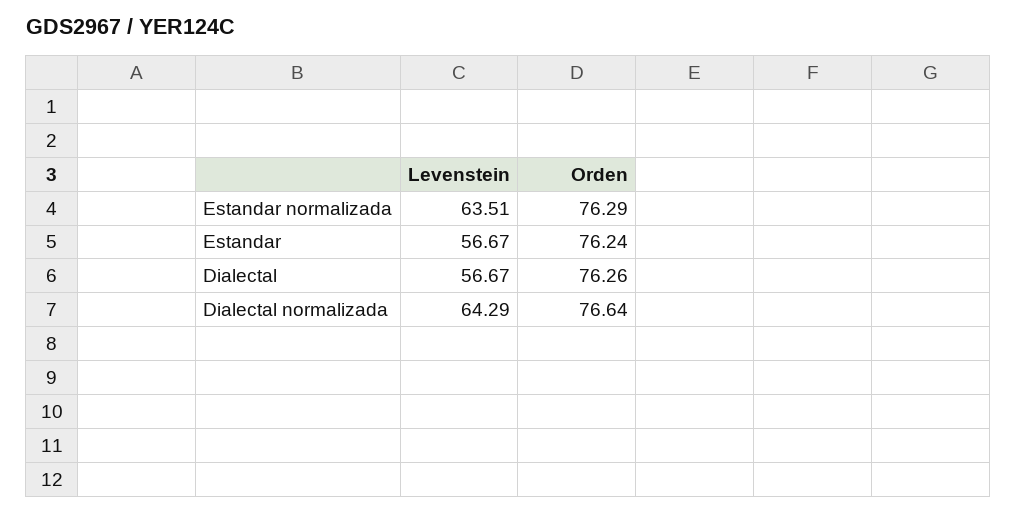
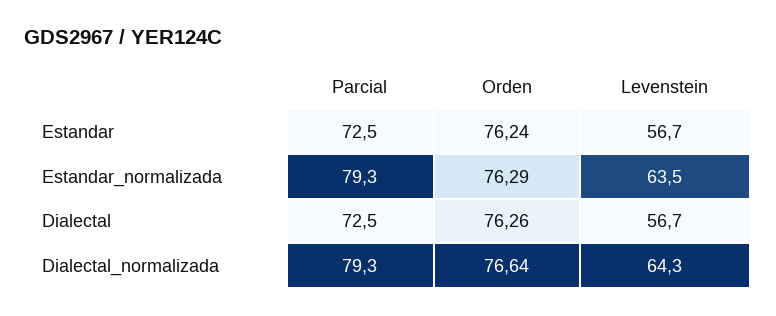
  {
    "Levenstein": {
      "Estandar normalizada": 63.51,
      "Estandar": 56.67,
      "Dialectal": 56.67,
      "Dialectal normalizada": 64.29
    },
    "Orden": {
      "Estandar normalizada": 76.29,
      "Estandar": 76.24,
      "Dialectal": 76.26,
      "Dialectal normalizada": 76.64
-   }
+   },
+   "Parcial": {
+     "Estandar": 72.5,
+     "Estandar normalizada": 79.3,
+     "Dialectal": 72.5,
+     "Dialectal normalizada": 79.3
+   }
  }

